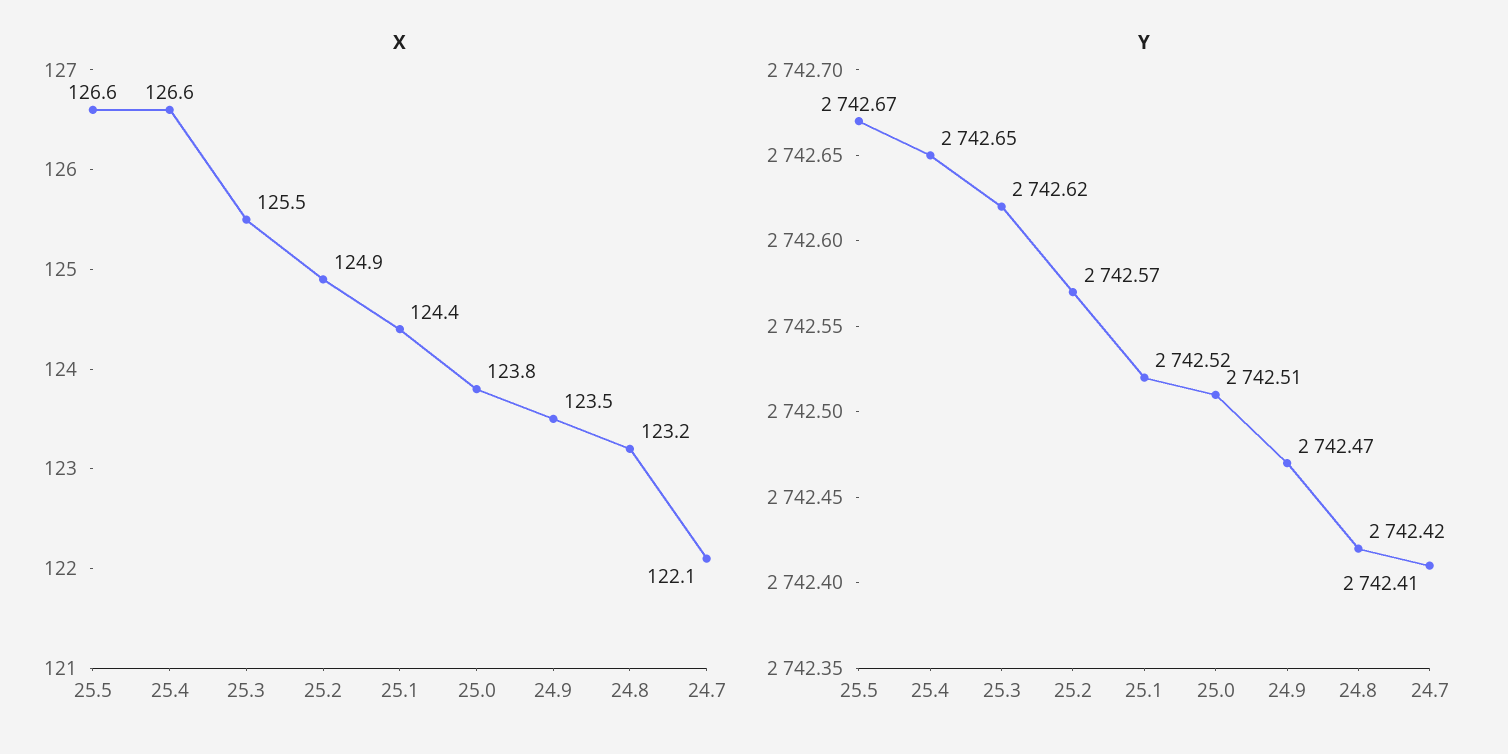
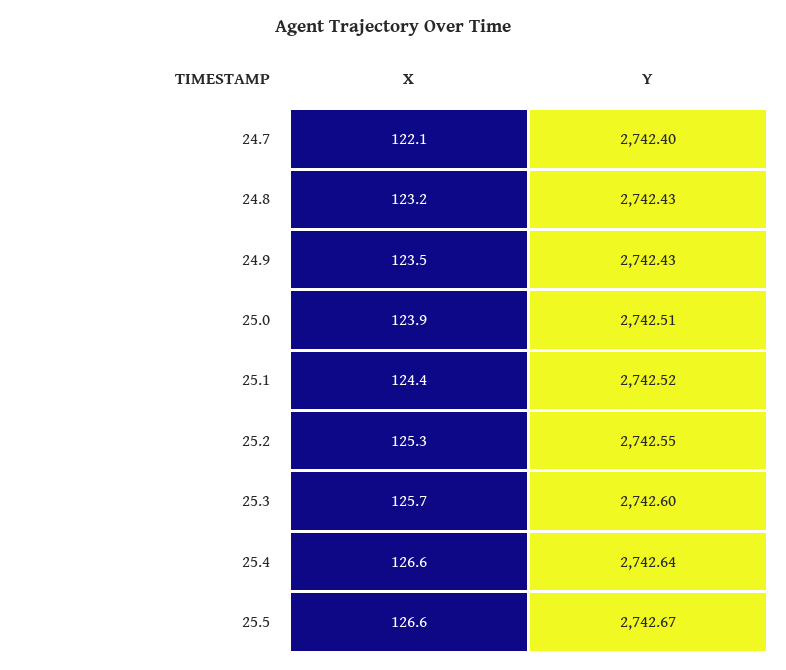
  {
    "X": {
      "25.5": 126.6,
      "25.4": 126.6,
-     "25.3": 125.5,
+     "25.3": 125.7,
-     "25.2": 124.9,
+     "25.2": 125.3,
      "25.1": 124.4,
-     "25.0": 123.8,
+     "25.0": 123.9,
      "24.9": 123.5,
      "24.8": 123.2,
      "24.7": 122.1
    },
    "Y": {
      "25.5": 2742.67,
-     "25.4": 2742.65,
+     "25.4": 2742.64,
-     "25.3": 2742.62,
+     "25.3": 2742.6,
-     "25.2": 2742.57,
+     "25.2": 2742.55,
      "25.1": 2742.52,
      "25.0": 2742.51,
-     "24.9": 2742.47,
+     "24.9": 2742.43,
-     "24.8": 2742.42,
+     "24.8": 2742.43,
-     "24.7": 2742.41
+     "24.7": 2742.4
    }
  }

